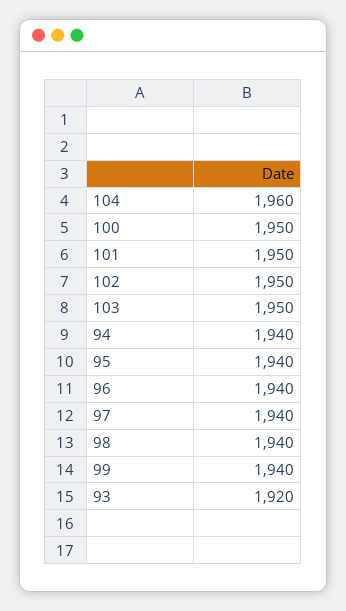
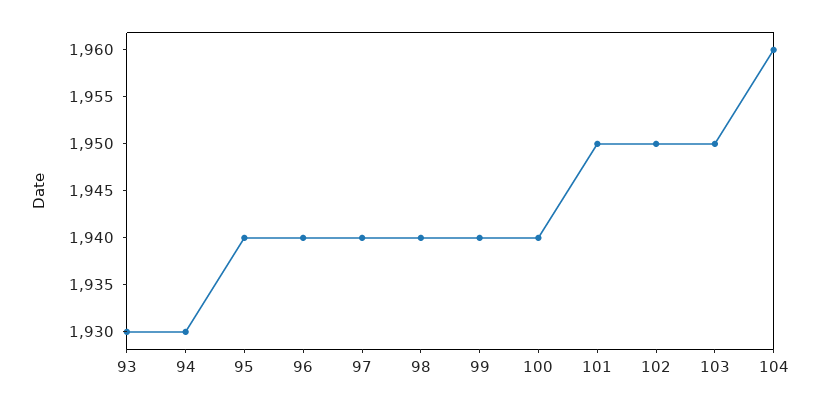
  {
    "104": 1960,
-   "100": 1950,
+   "100": 1940,
    "101": 1950,
    "102": 1950,
    "103": 1950,
-   "94": 1940,
+   "94": 1930,
    "95": 1940,
    "96": 1940,
    "97": 1940,
    "98": 1940,
    "99": 1940,
-   "93": 1920
+   "93": 1930
  }

